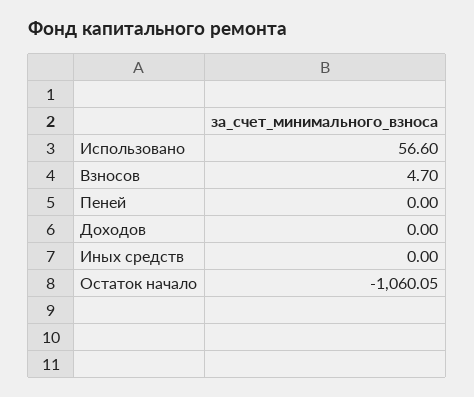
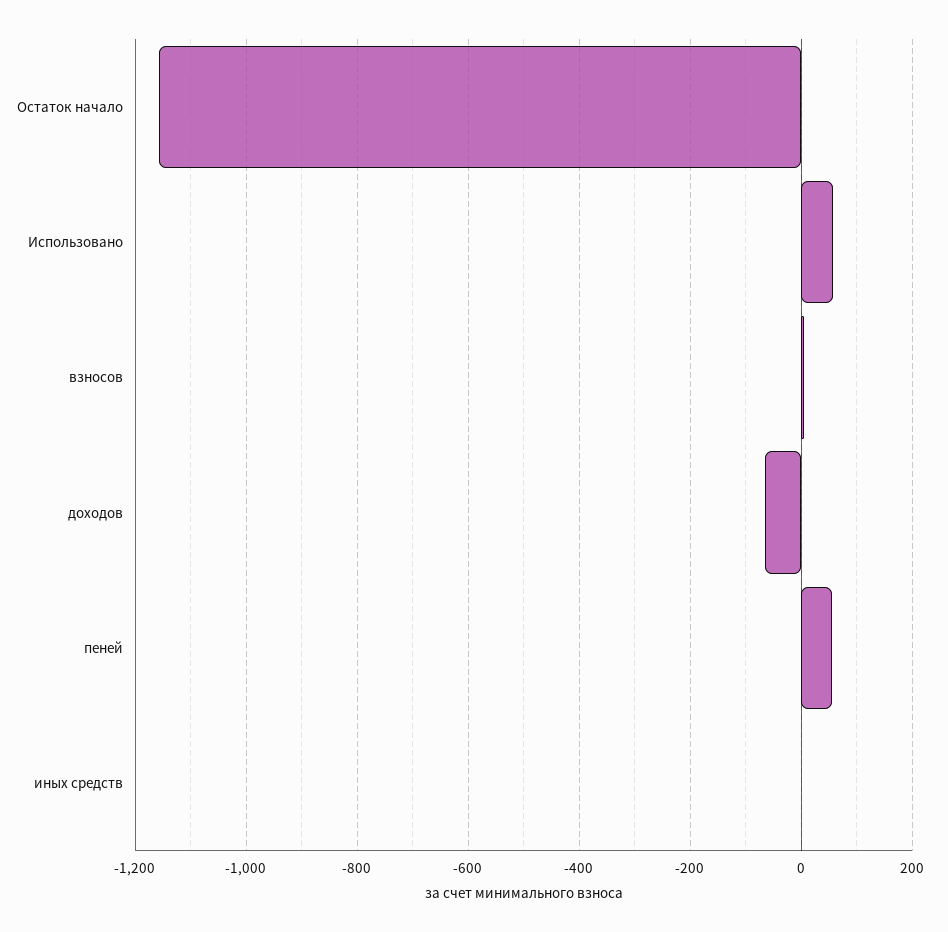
  {
    "Использовано": 56.6,
    "Взносов": 4.7,
-   "Пеней": 0,
+   "Пеней": 60,
-   "Доходов": 0,
+   "Доходов": -60,
    "Иных средств": 0,
-   "Остаток начало": -1060.05
+   "Остаток начало": -1160
  }

